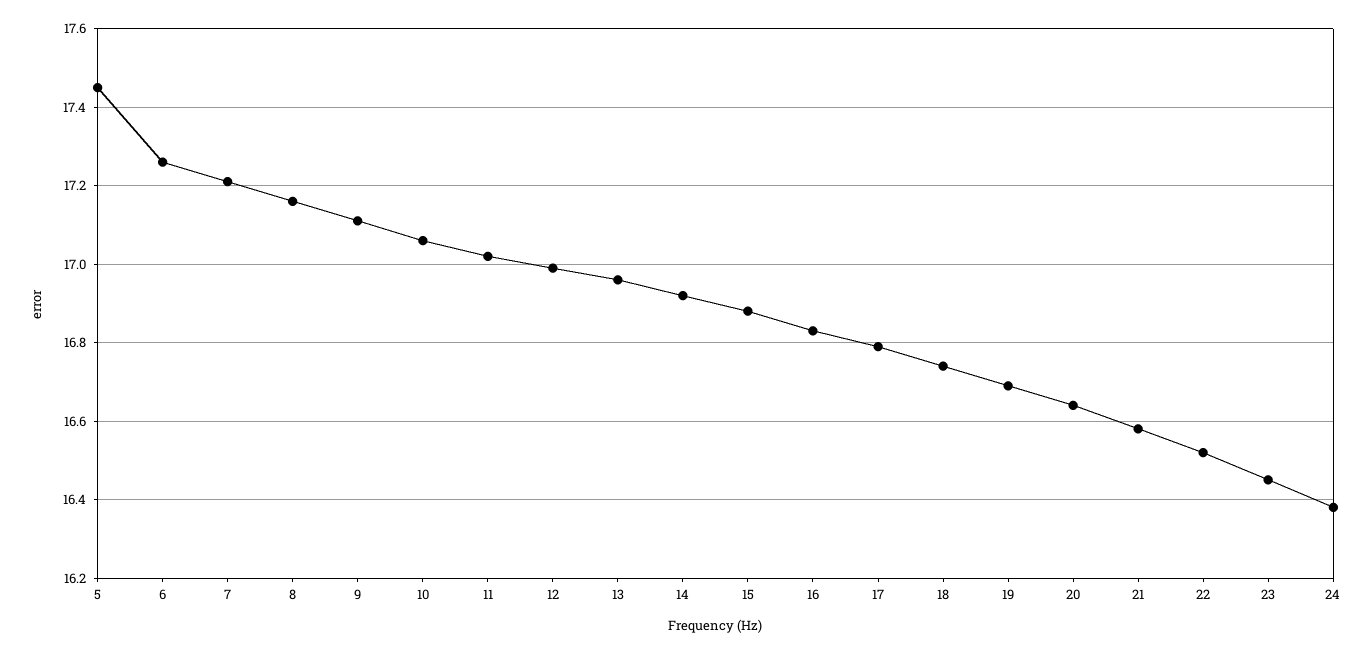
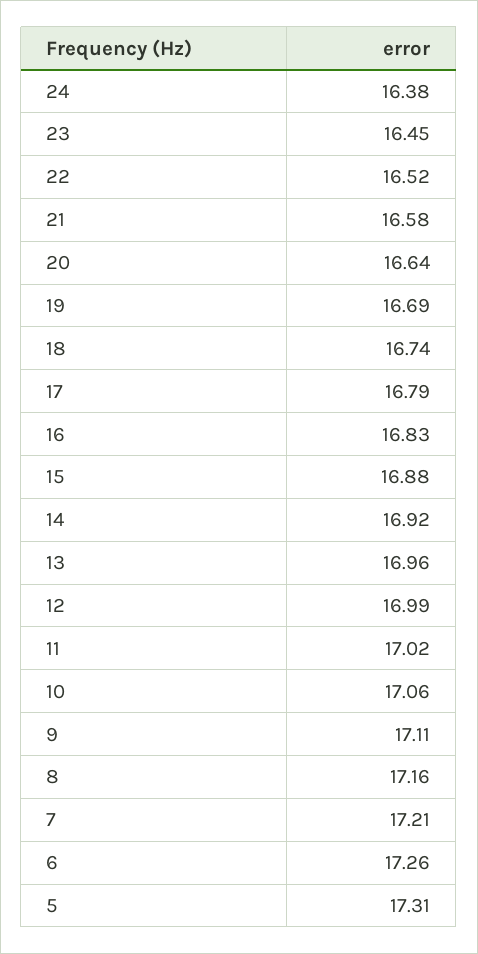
  {
-   "5": 17.45,
+   "5": 17.31,
    "6": 17.26,
    "7": 17.21,
    "8": 17.16,
    "9": 17.11,
    "10": 17.06,
    "11": 17.02,
    "12": 16.99,
    "13": 16.96,
    "14": 16.92,
    "15": 16.88,
    "16": 16.83,
    "17": 16.79,
    "18": 16.74,
    "19": 16.69,
    "20": 16.64,
    "21": 16.58,
    "22": 16.52,
    "23": 16.45,
    "24": 16.38
  }

